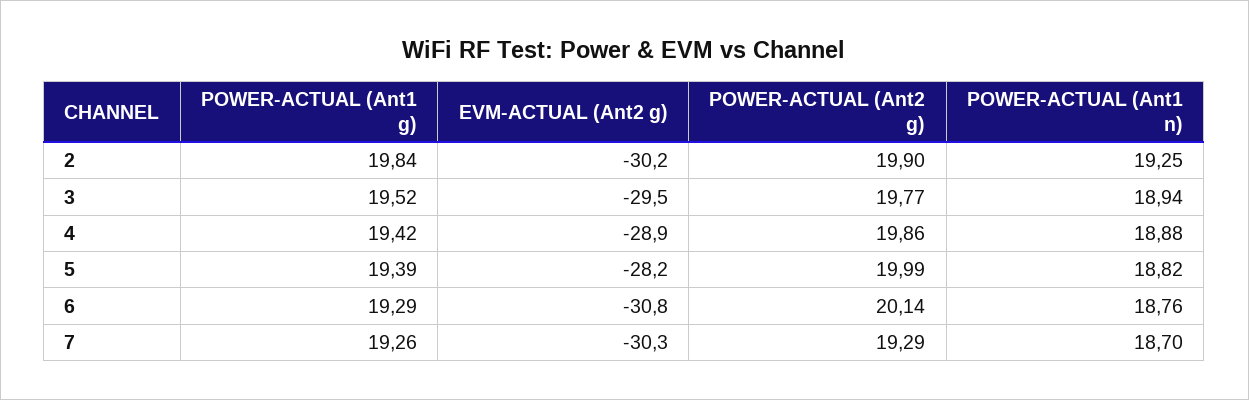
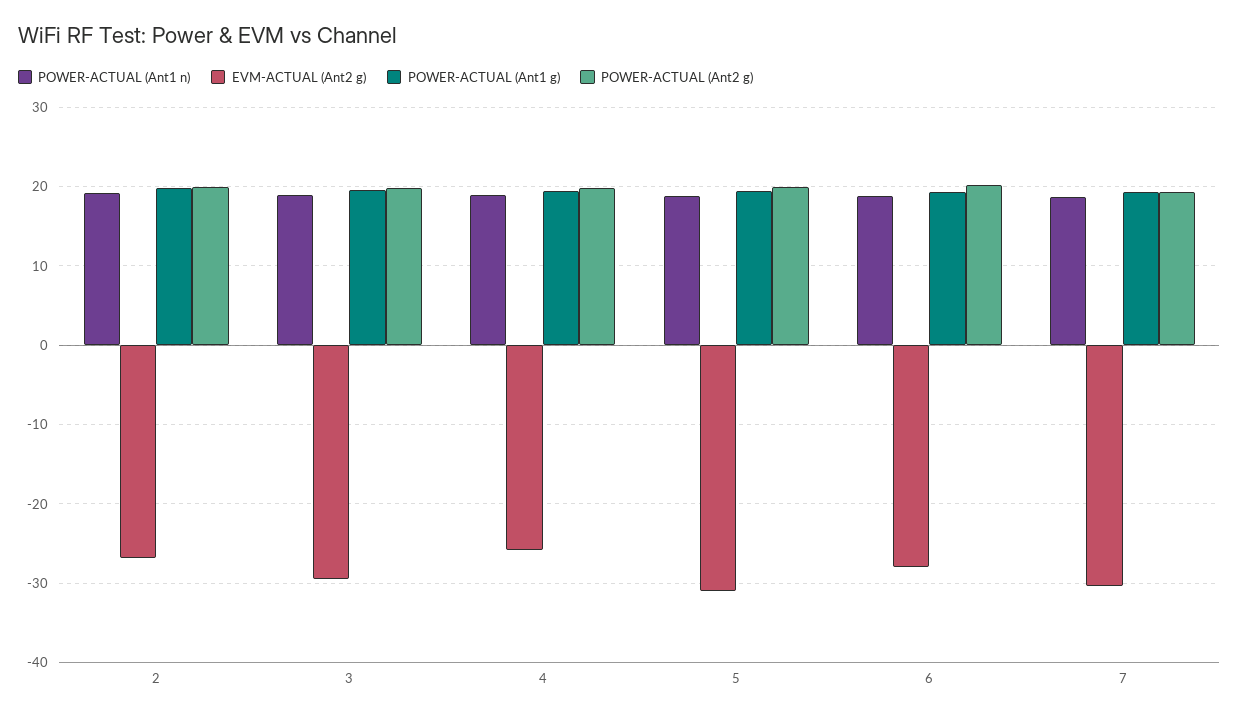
  {
    "POWER-ACTUAL (Ant1 g)": {
      "2": 19.84,
      "3": 19.52,
      "4": 19.42,
      "5": 19.39,
      "6": 19.29,
      "7": 19.26
    },
    "EVM-ACTUAL (Ant2 g)": {
-     "2": -30.2,
+     "2": -27,
      "3": -29.5,
-     "4": -28.9,
+     "4": -26,
-     "5": -28.2,
+     "5": -31,
-     "6": -30.8,
+     "6": -28,
      "7": -30.3
    },
    "POWER-ACTUAL (Ant2 g)": {
      "2": 19.9,
      "3": 19.77,
      "4": 19.86,
      "5": 19.99,
      "6": 20.14,
      "7": 19.29
    },
    "POWER-ACTUAL (Ant1 n)": {
      "2": 19.25,
      "3": 18.94,
      "4": 18.88,
      "5": 18.82,
      "6": 18.76,
      "7": 18.7
    }
  }

